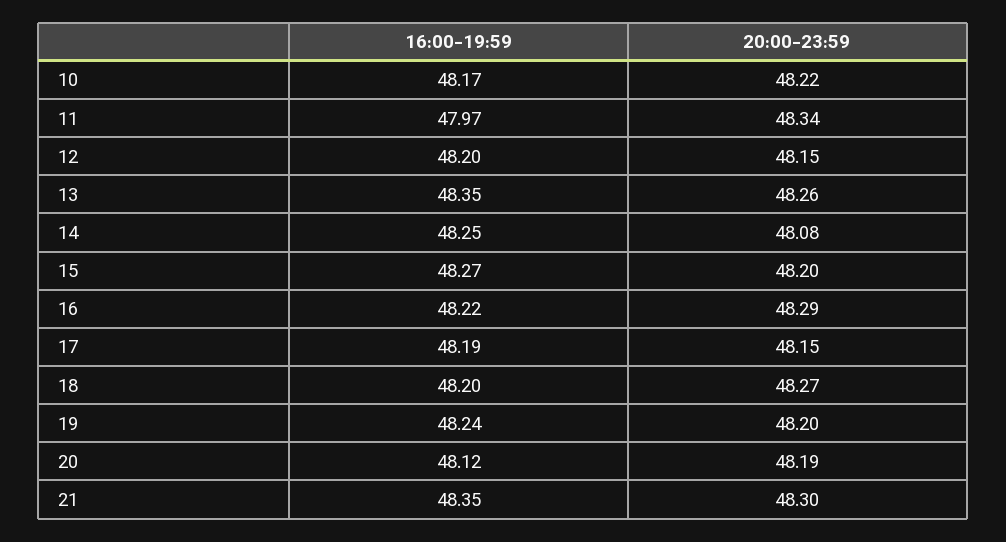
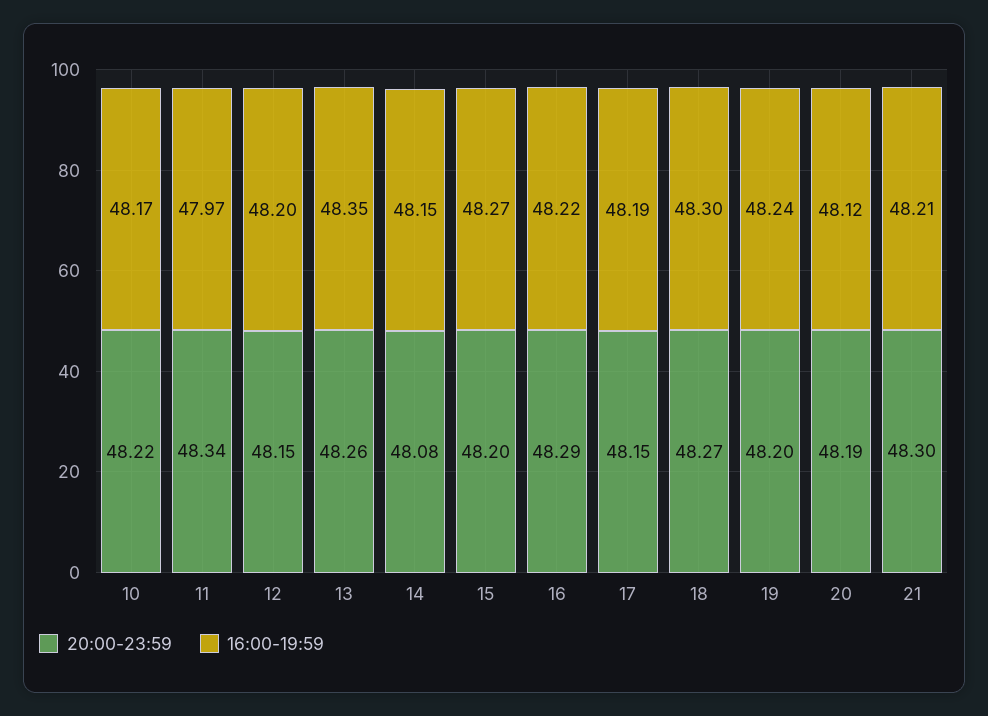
  {
    "16:00-19:59": {
      "10": 48.17,
      "11": 47.97,
      "12": 48.2,
      "13": 48.35,
-     "14": 48.25,
+     "14": 48.15,
      "15": 48.27,
      "16": 48.22,
      "17": 48.19,
-     "18": 48.2,
+     "18": 48.3,
      "19": 48.24,
      "20": 48.12,
-     "21": 48.35
+     "21": 48.21
    },
    "20:00-23:59": {
      "10": 48.22,
      "11": 48.34,
      "12": 48.15,
      "13": 48.26,
      "14": 48.08,
      "15": 48.2,
      "16": 48.29,
      "17": 48.15,
      "18": 48.27,
      "19": 48.2,
      "20": 48.19,
      "21": 48.3
    }
  }

